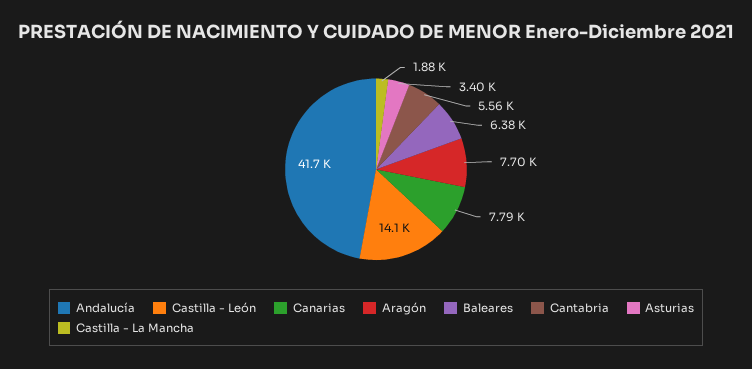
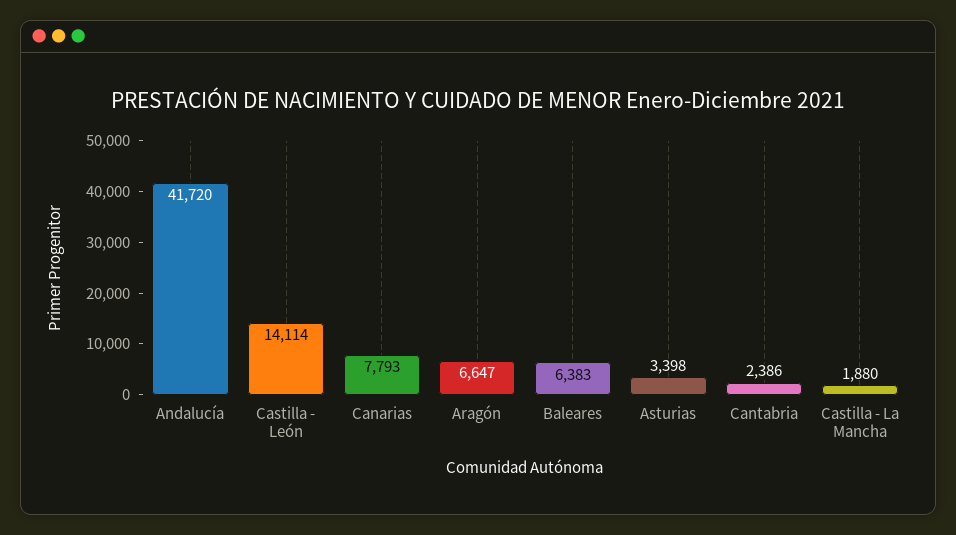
  {
    "Andalucía": 41720,
    "Castilla - León": 14114,
    "Canarias": 7793,
-   "Aragón": 7700,
+   "Aragón": 6647,
    "Baleares": 6383,
-   "Cantabria": 5560,
+   "Cantabria": 2386,
    "Asturias": 3398,
    "Castilla - La Mancha": 1880
  }

